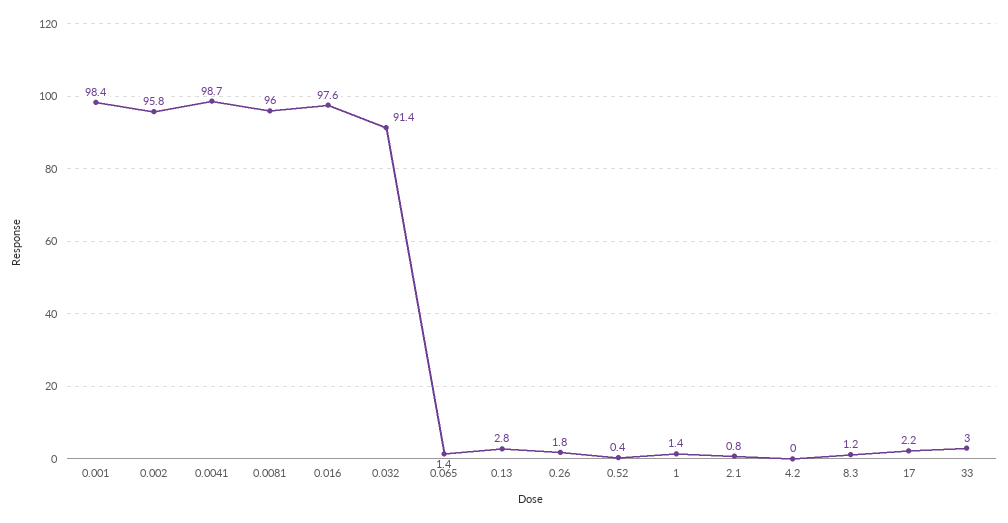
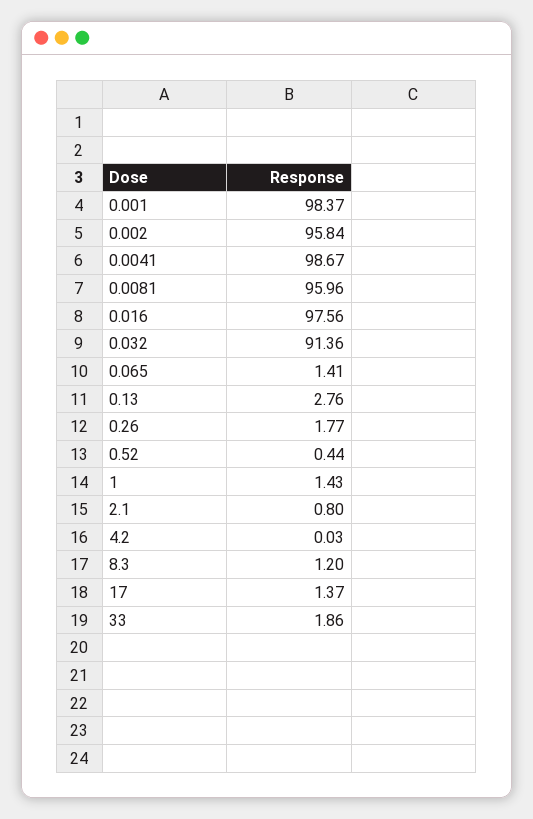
  {
    "0.001": 98.37,
    "0.002": 95.84,
    "0.0041": 98.67,
    "0.0081": 95.96,
    "0.016": 97.56,
    "0.032": 91.36,
    "0.065": 1.41,
    "0.13": 2.76,
    "0.26": 1.77,
    "0.52": 0.44,
    "1": 1.43,
    "2.1": 0.8,
    "4.2": 0.03,
    "8.3": 1.2,
-   "17": 2.2,
+   "17": 1.37,
-   "33": 3
+   "33": 1.86
  }

